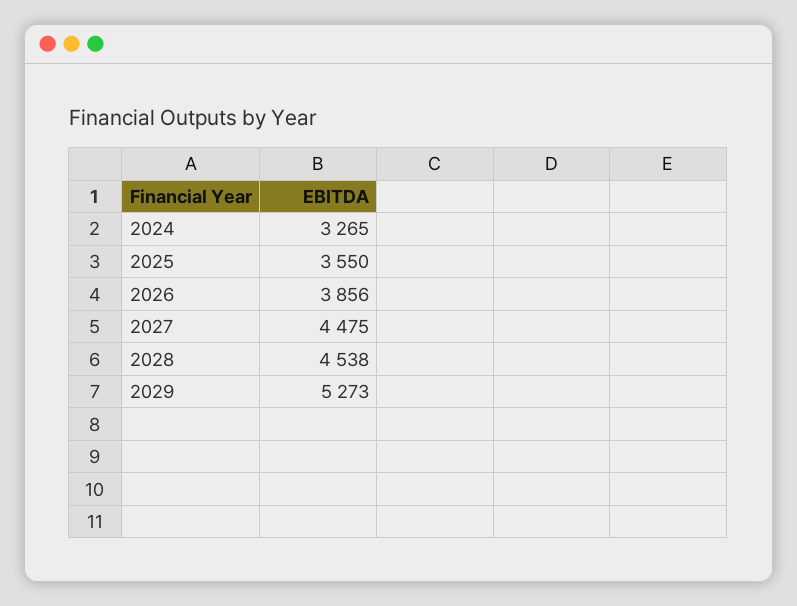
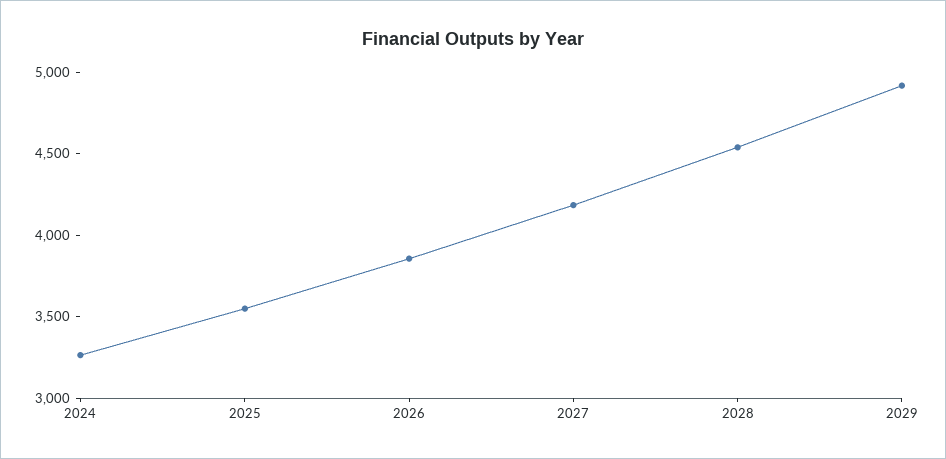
  {
    "2024": 3265,
    "2025": 3550,
    "2026": 3856,
-   "2027": 4475,
+   "2027": 4200,
    "2028": 4538,
-   "2029": 5273
+   "2029": 4900
  }

